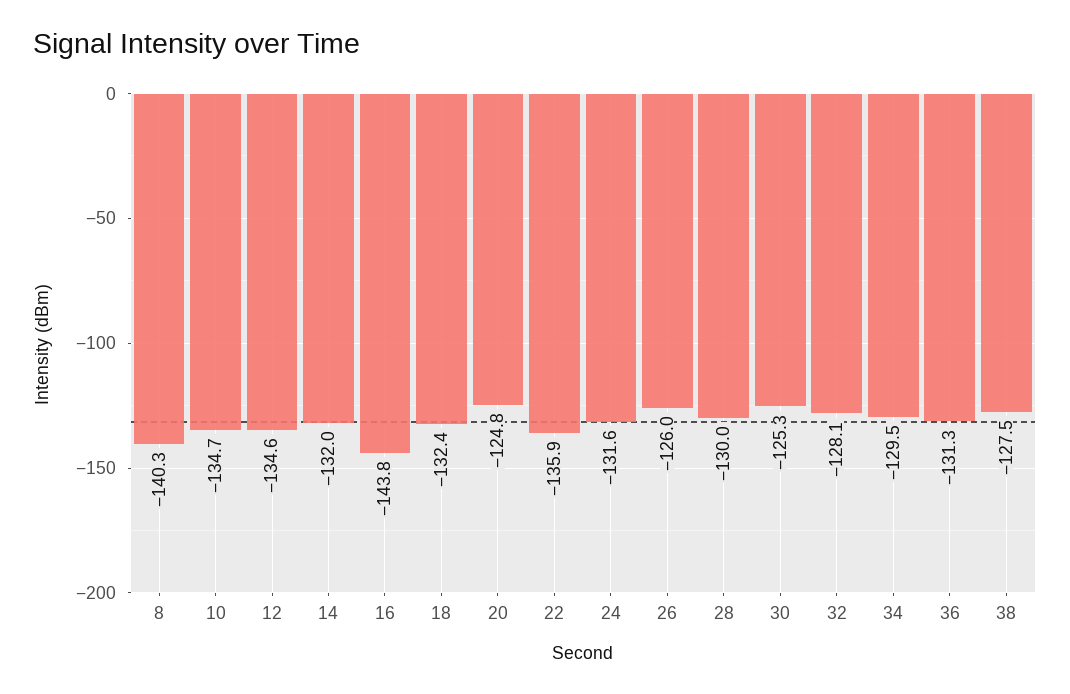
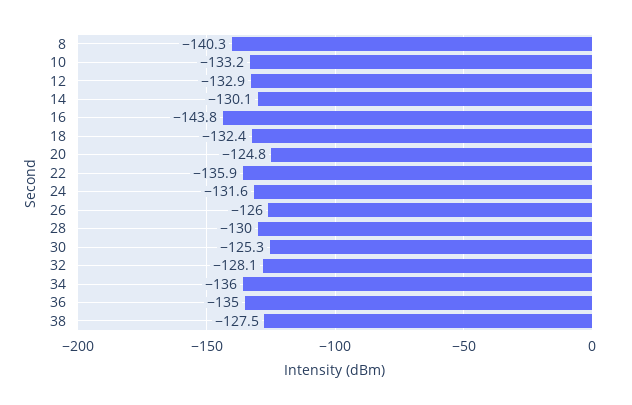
  {
    "8": -140.3,
-   "10": -134.7,
+   "10": -133.2,
-   "12": -134.6,
+   "12": -132.9,
-   "14": -132,
+   "14": -130.1,
    "16": -143.8,
    "18": -132.4,
    "20": -124.8,
    "22": -135.9,
    "24": -131.6,
    "26": -126,
    "28": -130,
    "30": -125.3,
    "32": -128.1,
-   "34": -129.5,
+   "34": -136,
-   "36": -131.3,
+   "36": -135,
    "38": -127.5
  }

